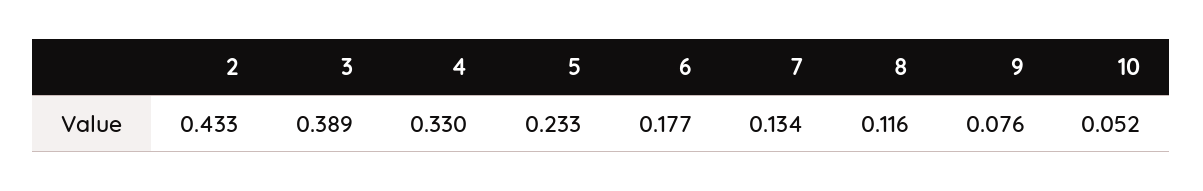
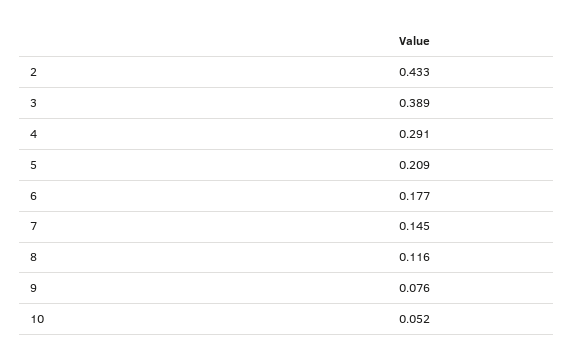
  {
    "2": 0.433,
    "3": 0.389,
-   "4": 0.33,
+   "4": 0.291,
-   "5": 0.233,
+   "5": 0.209,
    "6": 0.177,
-   "7": 0.134,
+   "7": 0.145,
    "8": 0.116,
    "9": 0.076,
    "10": 0.052
  }

